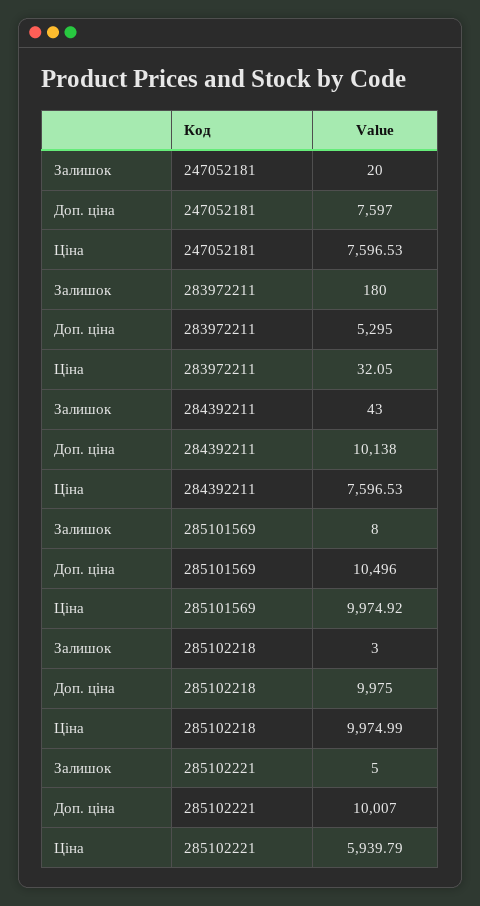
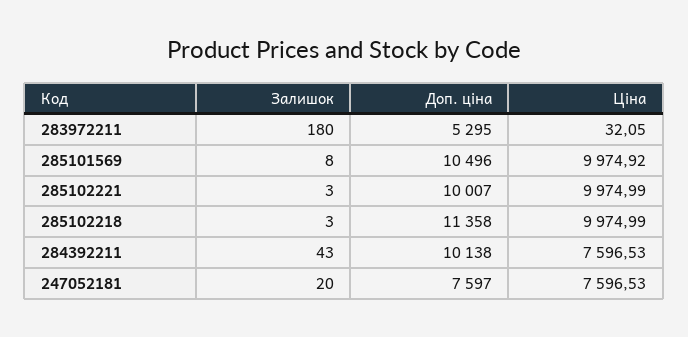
  {
    "Залишок": {
      "247052181": 20,
      "283972211": 180,
      "284392211": 43,
      "285101569": 8,
      "285102218": 3,
-     "285102221": 5
+     "285102221": 3
    },
    "Доп. ціна": {
      "247052181": 7597,
      "283972211": 5295,
      "284392211": 10138,
      "285101569": 10496,
-     "285102218": 9975,
+     "285102218": 11358,
      "285102221": 10007
    },
    "Ціна": {
      "247052181": 7596.53,
      "283972211": 32.05,
      "284392211": 7596.53,
      "285101569": 9974.92,
      "285102218": 9974.99,
-     "285102221": 5939.79
+     "285102221": 9974.99
    }
  }

